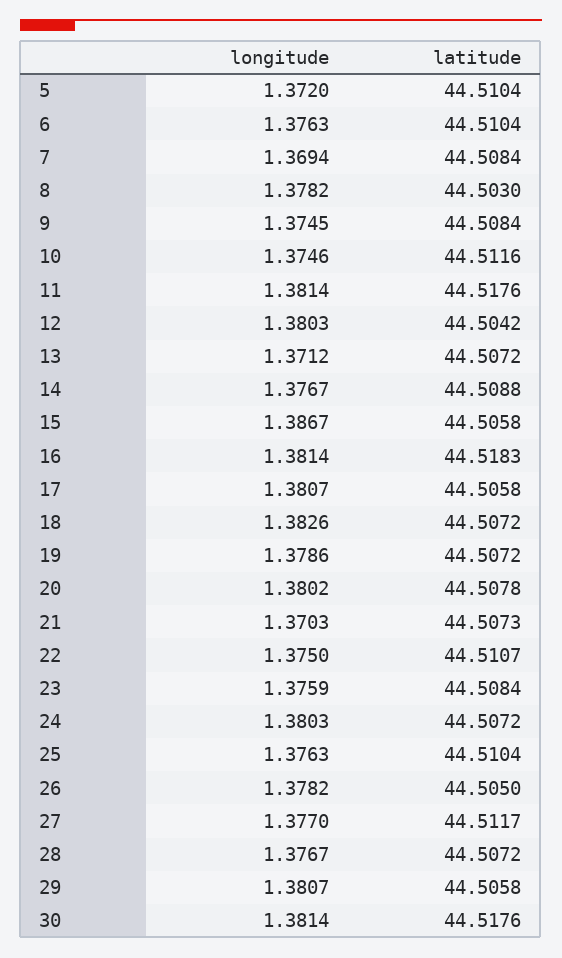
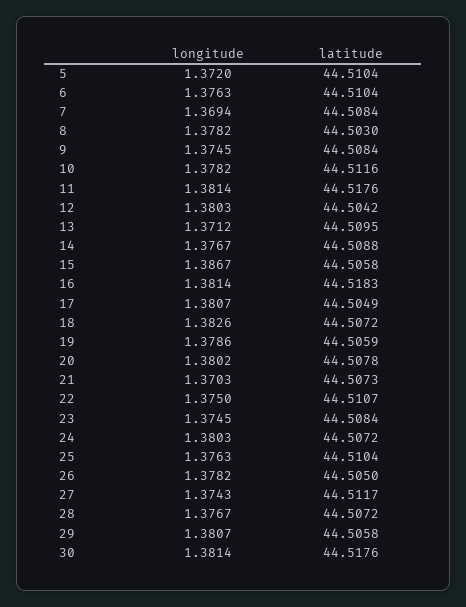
  {
    "longitude": {
      "5": 1.372,
      "6": 1.3763,
      "7": 1.3694,
      "8": 1.3782,
      "9": 1.3745,
-     "10": 1.3746,
+     "10": 1.3782,
      "11": 1.3814,
      "12": 1.3803,
      "13": 1.3712,
      "14": 1.3767,
      "15": 1.3867,
      "16": 1.3814,
      "17": 1.3807,
      "18": 1.3826,
      "19": 1.3786,
      "20": 1.3802,
      "21": 1.3703,
      "22": 1.375,
-     "23": 1.3759,
+     "23": 1.3745,
      "24": 1.3803,
      "25": 1.3763,
      "26": 1.3782,
-     "27": 1.377,
+     "27": 1.3743,
      "28": 1.3767,
      "29": 1.3807,
      "30": 1.3814
    },
    "latitude": {
      "5": 44.5104,
      "6": 44.5104,
      "7": 44.5084,
      "8": 44.503,
      "9": 44.5084,
      "10": 44.5116,
      "11": 44.5176,
      "12": 44.5042,
-     "13": 44.5072,
+     "13": 44.5095,
      "14": 44.5088,
      "15": 44.5058,
      "16": 44.5183,
-     "17": 44.5058,
+     "17": 44.5049,
      "18": 44.5072,
-     "19": 44.5072,
+     "19": 44.5059,
      "20": 44.5078,
      "21": 44.5073,
      "22": 44.5107,
      "23": 44.5084,
      "24": 44.5072,
      "25": 44.5104,
      "26": 44.505,
      "27": 44.5117,
      "28": 44.5072,
      "29": 44.5058,
      "30": 44.5176
    }
  }

